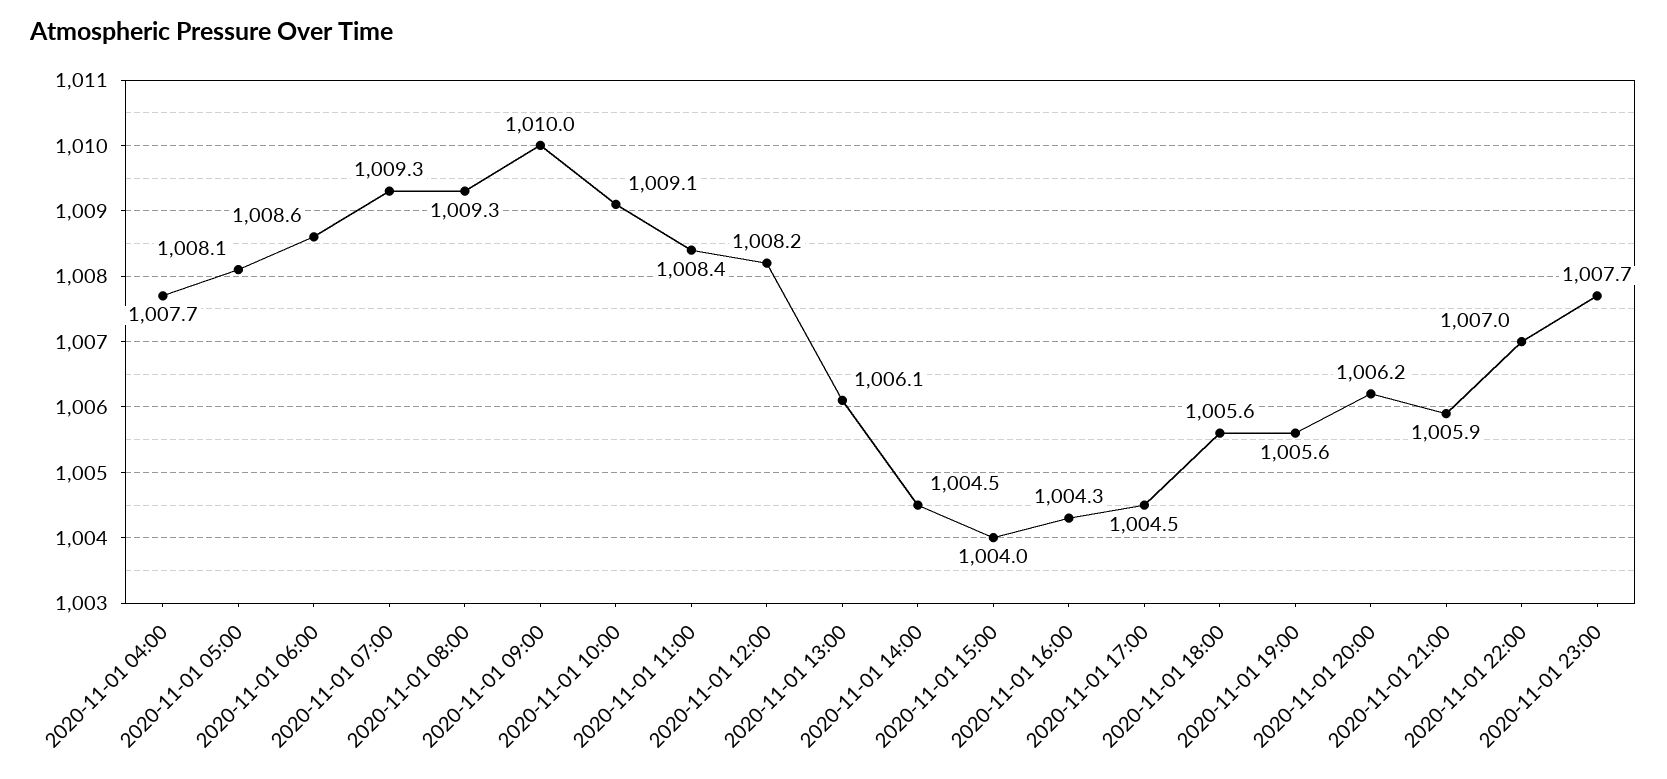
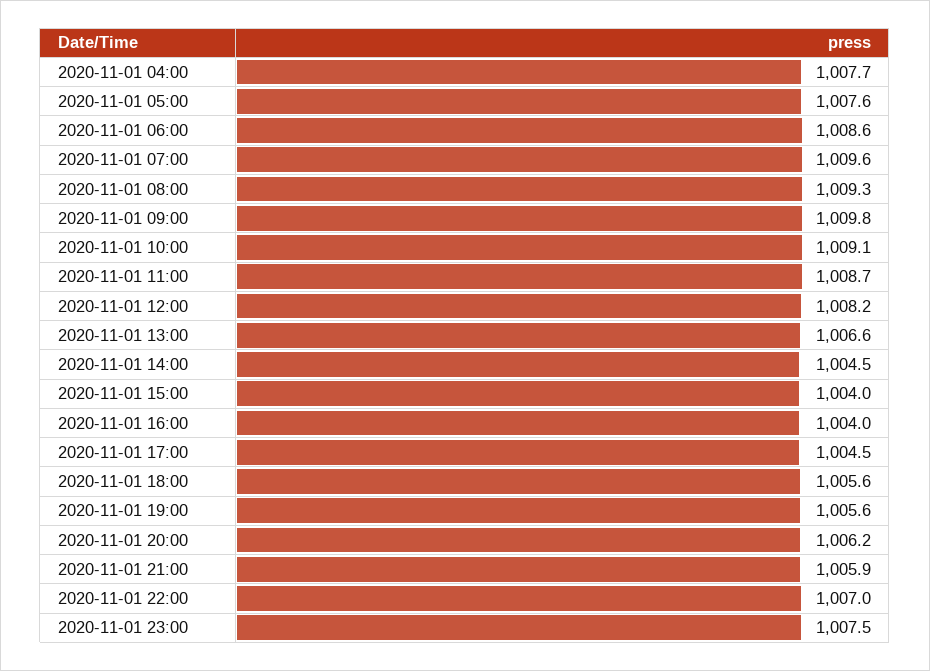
  {
    "2020-11-01 04:00": 1007.7,
-   "2020-11-01 05:00": 1008.1,
+   "2020-11-01 05:00": 1007.6,
    "2020-11-01 06:00": 1008.6,
-   "2020-11-01 07:00": 1009.3,
+   "2020-11-01 07:00": 1009.6,
    "2020-11-01 08:00": 1009.3,
-   "2020-11-01 09:00": 1010,
+   "2020-11-01 09:00": 1009.8,
    "2020-11-01 10:00": 1009.1,
-   "2020-11-01 11:00": 1008.4,
+   "2020-11-01 11:00": 1008.7,
    "2020-11-01 12:00": 1008.2,
-   "2020-11-01 13:00": 1006.1,
+   "2020-11-01 13:00": 1006.6,
    "2020-11-01 14:00": 1004.5,
    "2020-11-01 15:00": 1004,
-   "2020-11-01 16:00": 1004.3,
+   "2020-11-01 16:00": 1004,
    "2020-11-01 17:00": 1004.5,
    "2020-11-01 18:00": 1005.6,
    "2020-11-01 19:00": 1005.6,
    "2020-11-01 20:00": 1006.2,
    "2020-11-01 21:00": 1005.9,
    "2020-11-01 22:00": 1007,
-   "2020-11-01 23:00": 1007.7
+   "2020-11-01 23:00": 1007.5
  }

